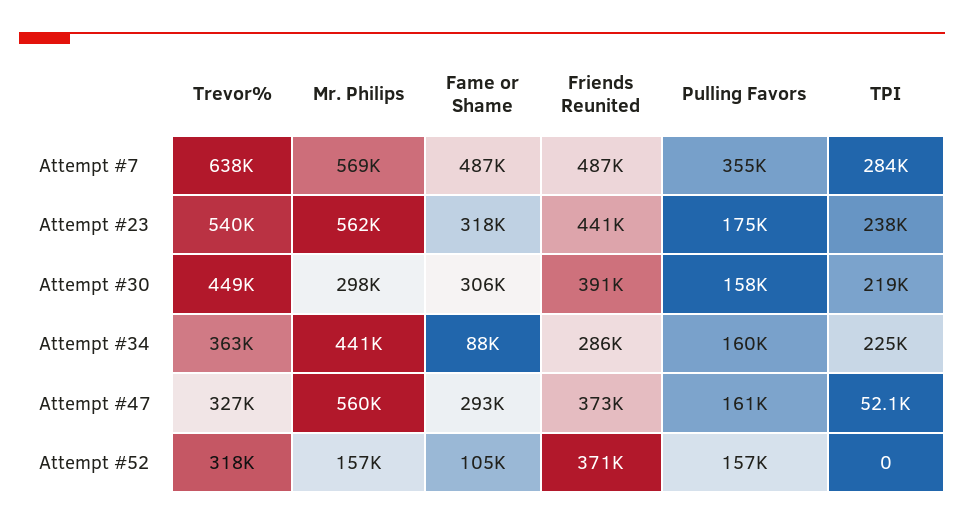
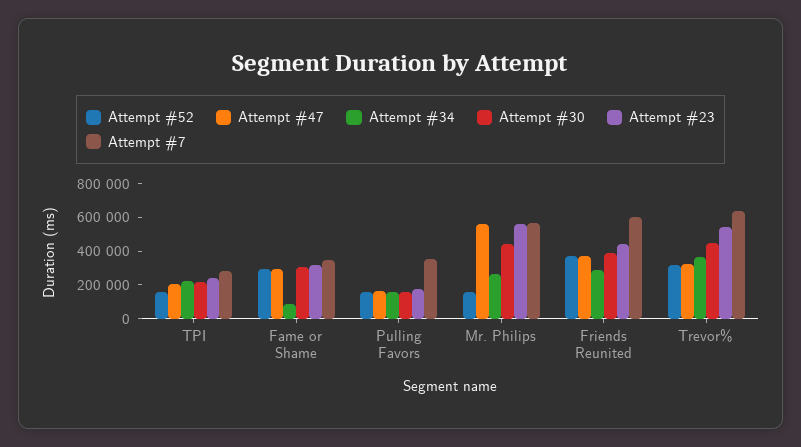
  {
    "Attempt #7": {
      "Trevor%": 638000,
      "Mr. Philips": 569000,
-     "Fame or Shame": 487000,
+     "Fame or Shame": 350000,
-     "Friends Reunited": 487000,
+     "Friends Reunited": 600000,
      "Pulling Favors": 355000,
      "TPI": 284000
    },
    "Attempt #23": {
      "Trevor%": 540000,
      "Mr. Philips": 562000,
      "Fame or Shame": 318000,
      "Friends Reunited": 441000,
      "Pulling Favors": 175000,
      "TPI": 238000
    },
    "Attempt #30": {
      "Trevor%": 449000,
-     "Mr. Philips": 298000,
+     "Mr. Philips": 450000,
      "Fame or Shame": 306000,
      "Friends Reunited": 391000,
      "Pulling Favors": 158000,
      "TPI": 219000
    },
    "Attempt #34": {
      "Trevor%": 363000,
-     "Mr. Philips": 441000,
+     "Mr. Philips": 250000,
      "Fame or Shame": 88000,
      "Friends Reunited": 286000,
      "Pulling Favors": 160000,
      "TPI": 225000
    },
    "Attempt #47": {
      "Trevor%": 327000,
      "Mr. Philips": 560000,
      "Fame or Shame": 293000,
      "Friends Reunited": 373000,
      "Pulling Favors": 161000,
-     "TPI": 52100
+     "TPI": 200000
    },
    "Attempt #52": {
      "Trevor%": 318000,
      "Mr. Philips": 157000,
-     "Fame or Shame": 105000,
+     "Fame or Shame": 300000,
      "Friends Reunited": 371000,
      "Pulling Favors": 157000,
-     "TPI": 0
+     "TPI": 150000
    }
  }

